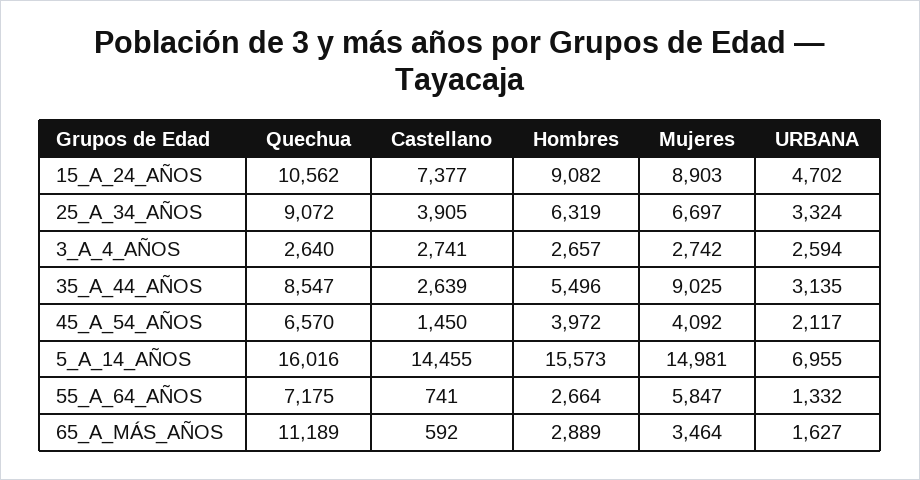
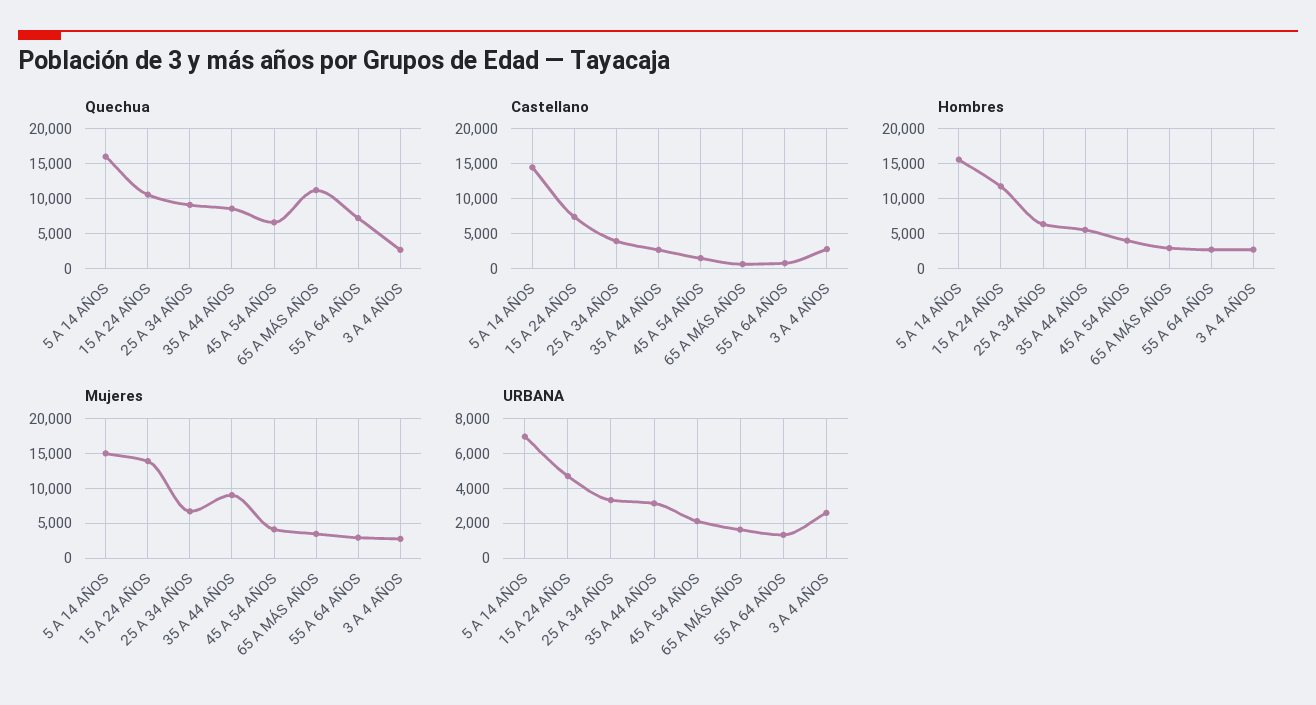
  {
    "Quechua": {
      "15_A_24_AÑOS": 10562,
      "25_A_34_AÑOS": 9072,
      "3_A_4_AÑOS": 2640,
      "35_A_44_AÑOS": 8547,
      "45_A_54_AÑOS": 6570,
      "5_A_14_AÑOS": 16016,
      "55_A_64_AÑOS": 7175,
      "65_A_MÁS_AÑOS": 11189
    },
    "Castellano": {
      "15_A_24_AÑOS": 7377,
      "25_A_34_AÑOS": 3905,
      "3_A_4_AÑOS": 2741,
      "35_A_44_AÑOS": 2639,
      "45_A_54_AÑOS": 1450,
      "5_A_14_AÑOS": 14455,
      "55_A_64_AÑOS": 741,
      "65_A_MÁS_AÑOS": 592
    },
    "Hombres": {
-     "15_A_24_AÑOS": 9082,
+     "15_A_24_AÑOS": 12000,
      "25_A_34_AÑOS": 6319,
      "3_A_4_AÑOS": 2657,
      "35_A_44_AÑOS": 5496,
      "45_A_54_AÑOS": 3972,
      "5_A_14_AÑOS": 15573,
      "55_A_64_AÑOS": 2664,
      "65_A_MÁS_AÑOS": 2889
    },
    "Mujeres": {
-     "15_A_24_AÑOS": 8903,
+     "15_A_24_AÑOS": 14000,
      "25_A_34_AÑOS": 6697,
      "3_A_4_AÑOS": 2742,
      "35_A_44_AÑOS": 9025,
      "45_A_54_AÑOS": 4092,
      "5_A_14_AÑOS": 14981,
-     "55_A_64_AÑOS": 5847,
+     "55_A_64_AÑOS": 3000,
      "65_A_MÁS_AÑOS": 3464
    },
    "URBANA": {
      "15_A_24_AÑOS": 4702,
      "25_A_34_AÑOS": 3324,
      "3_A_4_AÑOS": 2594,
      "35_A_44_AÑOS": 3135,
      "45_A_54_AÑOS": 2117,
      "5_A_14_AÑOS": 6955,
      "55_A_64_AÑOS": 1332,
      "65_A_MÁS_AÑOS": 1627
    }
  }

